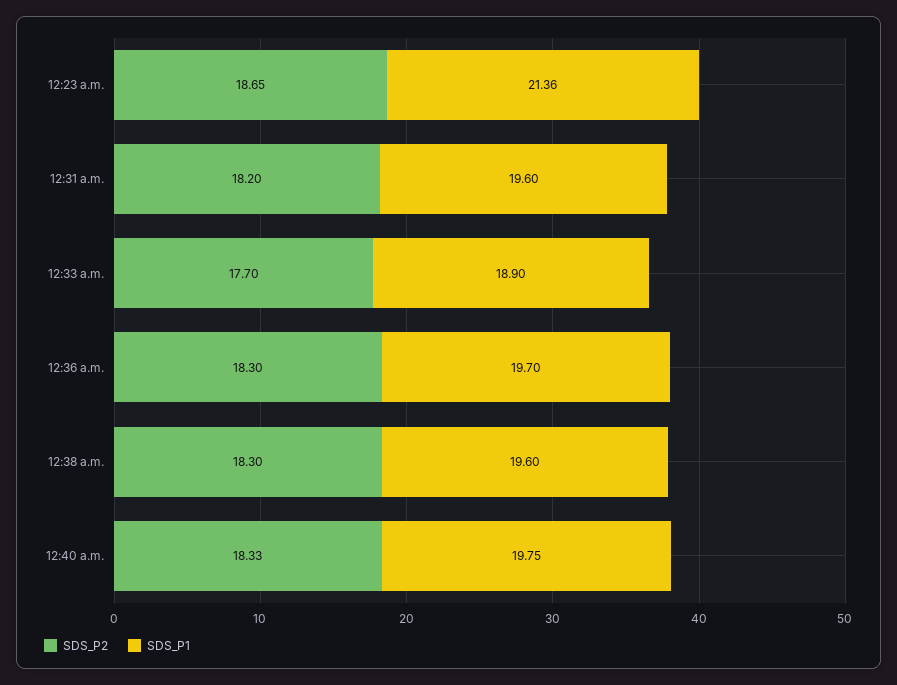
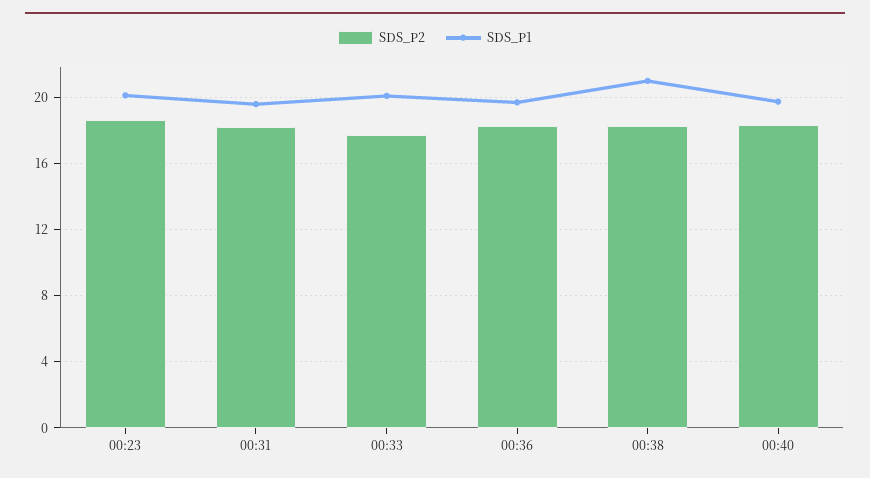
  {
    "SDS_P2": {
      "12:23 a.m.": 18.65,
      "12:31 a.m.": 18.2,
      "12:33 a.m.": 17.7,
      "12:36 a.m.": 18.3,
      "12:38 a.m.": 18.3,
      "12:40 a.m.": 18.33
    },
    "SDS_P1": {
-     "12:23 a.m.": 21.36,
+     "12:23 a.m.": 20,
      "12:31 a.m.": 19.6,
-     "12:33 a.m.": 18.9,
+     "12:33 a.m.": 20,
      "12:36 a.m.": 19.7,
-     "12:38 a.m.": 19.6,
+     "12:38 a.m.": 21,
      "12:40 a.m.": 19.75
    }
  }

